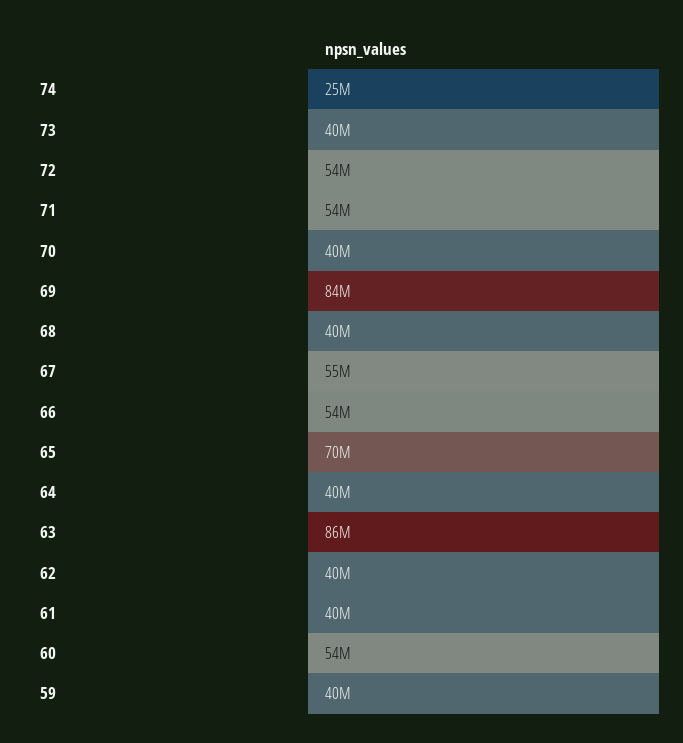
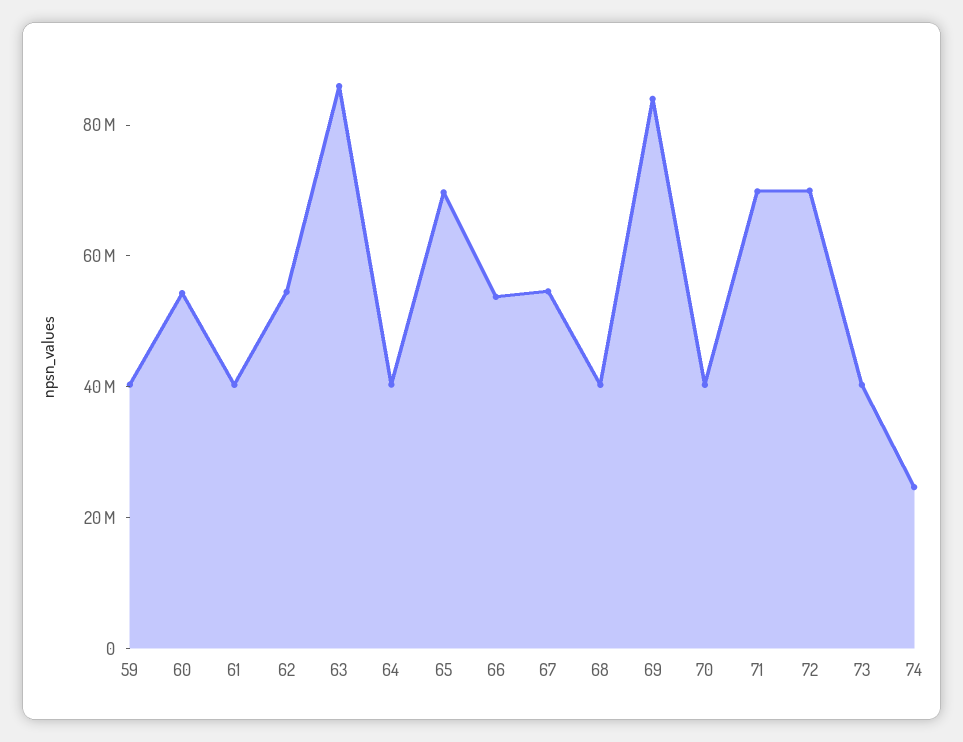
  {
    "74": 25000000,
    "73": 40000000,
-   "72": 54000000,
+   "72": 70000000,
-   "71": 54000000,
+   "71": 70000000,
    "70": 40000000,
    "69": 84000000,
    "68": 40000000,
    "67": 55000000,
    "66": 54000000,
    "65": 70000000,
    "64": 40000000,
    "63": 86000000,
-   "62": 40000000,
+   "62": 55000000,
    "61": 40000000,
    "60": 54000000,
    "59": 40000000
  }

